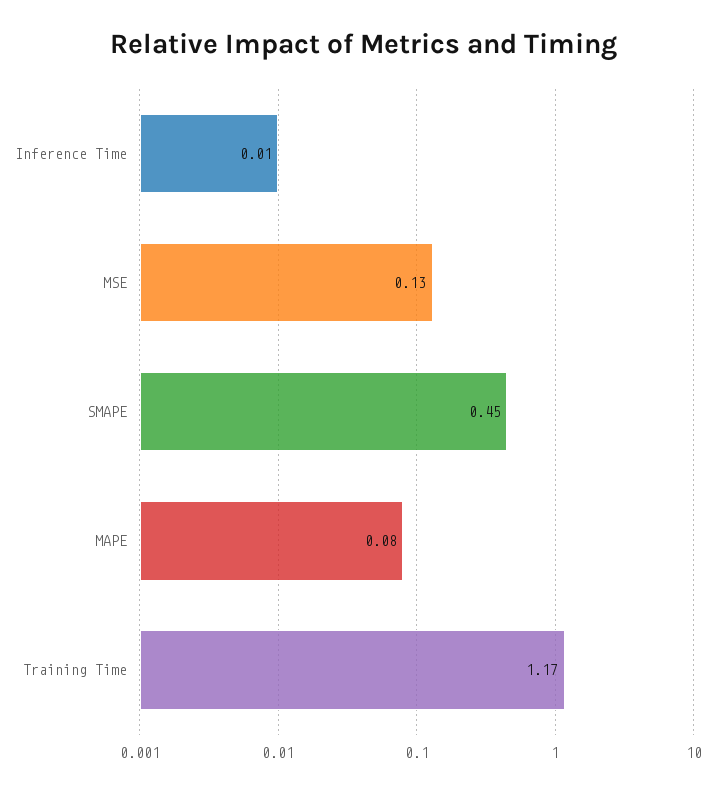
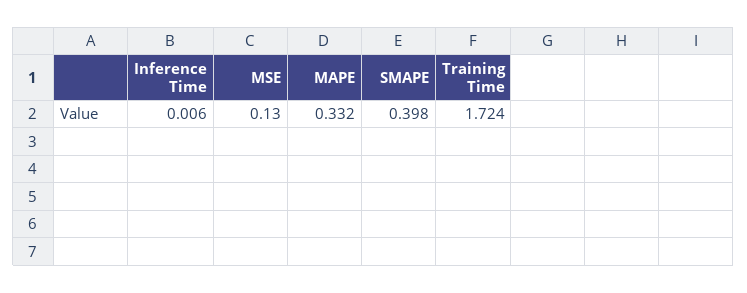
  {
    "Inference Time": 0.006,
    "MSE": 0.13,
-   "SMAPE": 0.45,
+   "SMAPE": 0.398,
-   "MAPE": 0.08,
+   "MAPE": 0.332,
-   "Training Time": 1.17
+   "Training Time": 1.724
  }

